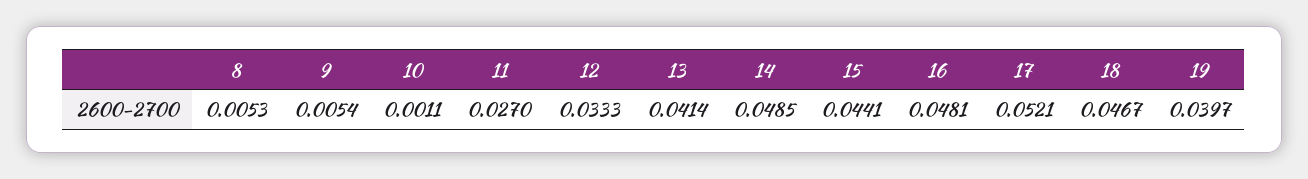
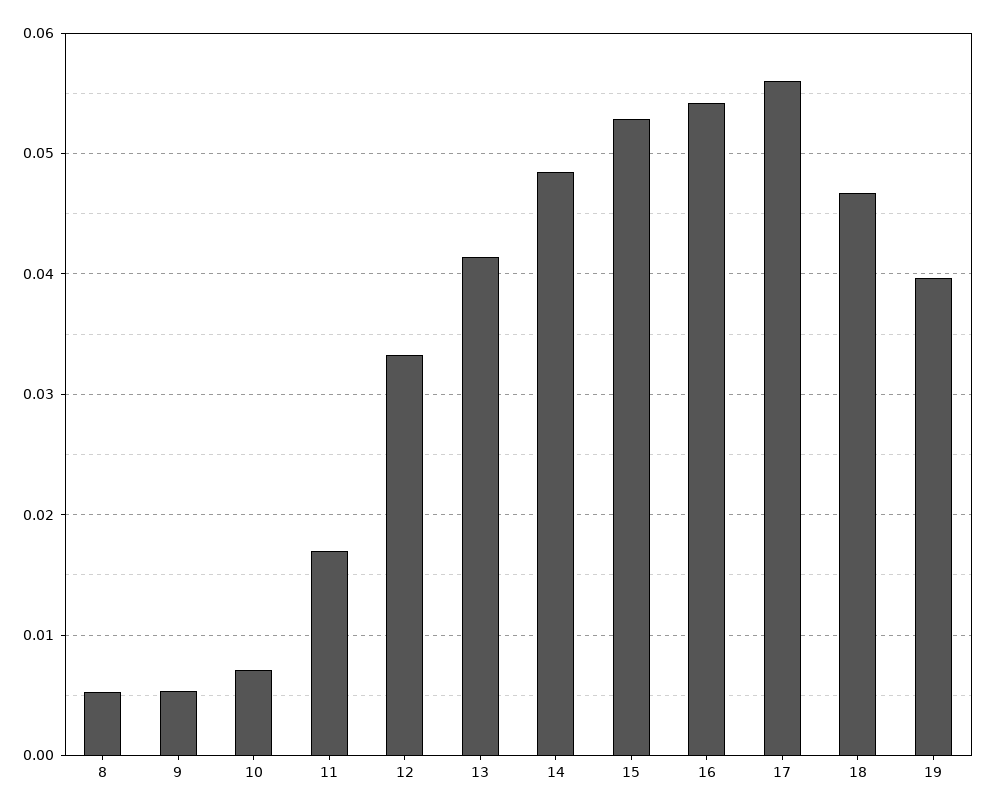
  {
    "8": 0.0053,
    "9": 0.0054,
-   "10": 0.0011,
+   "10": 0.007,
-   "11": 0.027,
+   "11": 0.017,
    "12": 0.0333,
    "13": 0.0414,
    "14": 0.0485,
-   "15": 0.0441,
+   "15": 0.053,
-   "16": 0.0481,
+   "16": 0.054,
-   "17": 0.0521,
+   "17": 0.056,
    "18": 0.0467,
    "19": 0.0397
  }

